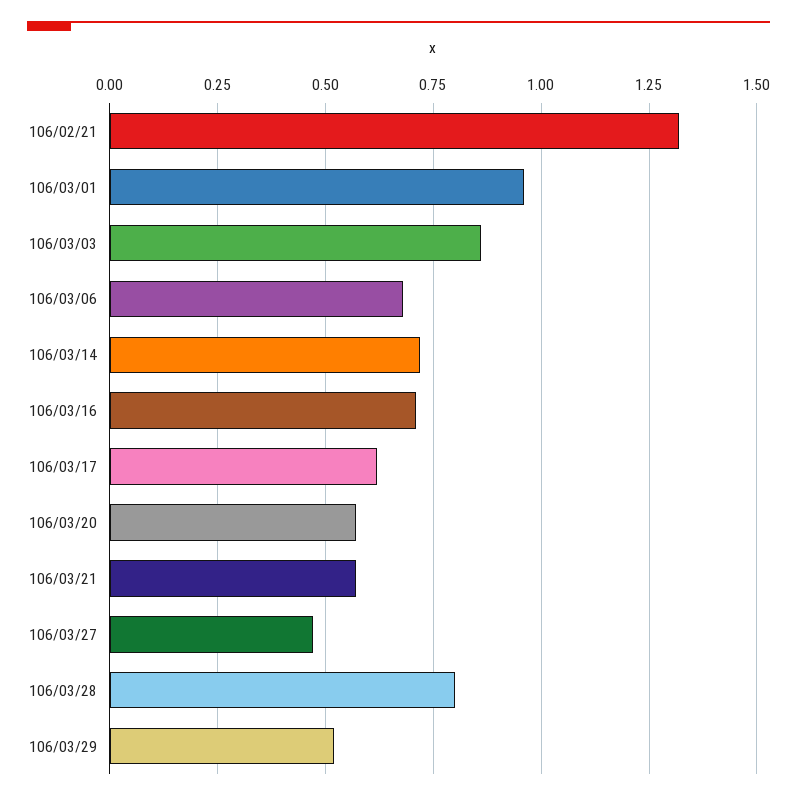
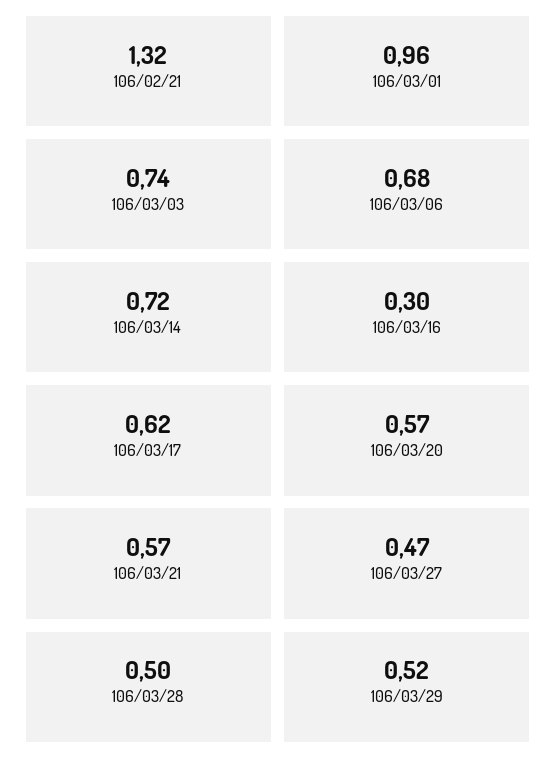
  {
    "106/02/21": 1.32,
    "106/03/01": 0.96,
-   "106/03/03": 0.85,
+   "106/03/03": 0.74,
    "106/03/06": 0.68,
    "106/03/14": 0.72,
-   "106/03/16": 0.7,
+   "106/03/16": 0.3,
    "106/03/17": 0.62,
    "106/03/20": 0.57,
    "106/03/21": 0.57,
    "106/03/27": 0.47,
-   "106/03/28": 0.8,
+   "106/03/28": 0.5,
    "106/03/29": 0.52
  }

